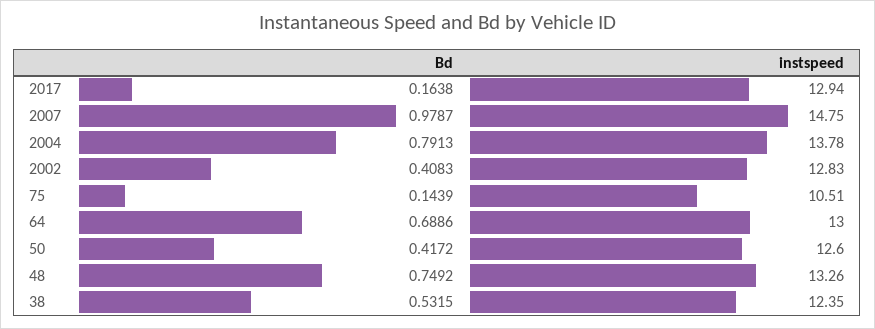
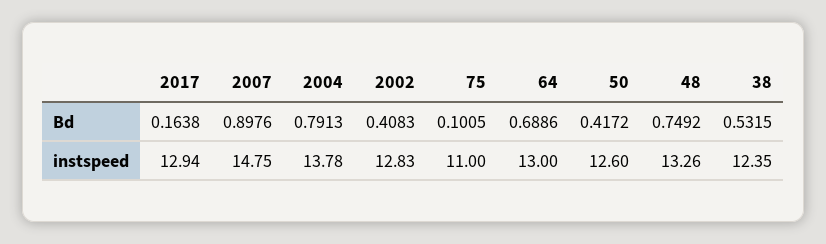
  {
    "Bd": {
      "2017": 0.1638,
-     "2007": 0.9787,
+     "2007": 0.8976,
      "2004": 0.7913,
      "2002": 0.4083,
-     "75": 0.1439,
+     "75": 0.1005,
      "64": 0.6886,
      "50": 0.4172,
      "48": 0.7492,
      "38": 0.5315
    },
    "instspeed": {
      "2017": 12.94,
      "2007": 14.75,
      "2004": 13.78,
      "2002": 12.83,
-     "75": 10.51,
+     "75": 11,
      "64": 13,
      "50": 12.6,
      "48": 13.26,
      "38": 12.35
    }
  }

